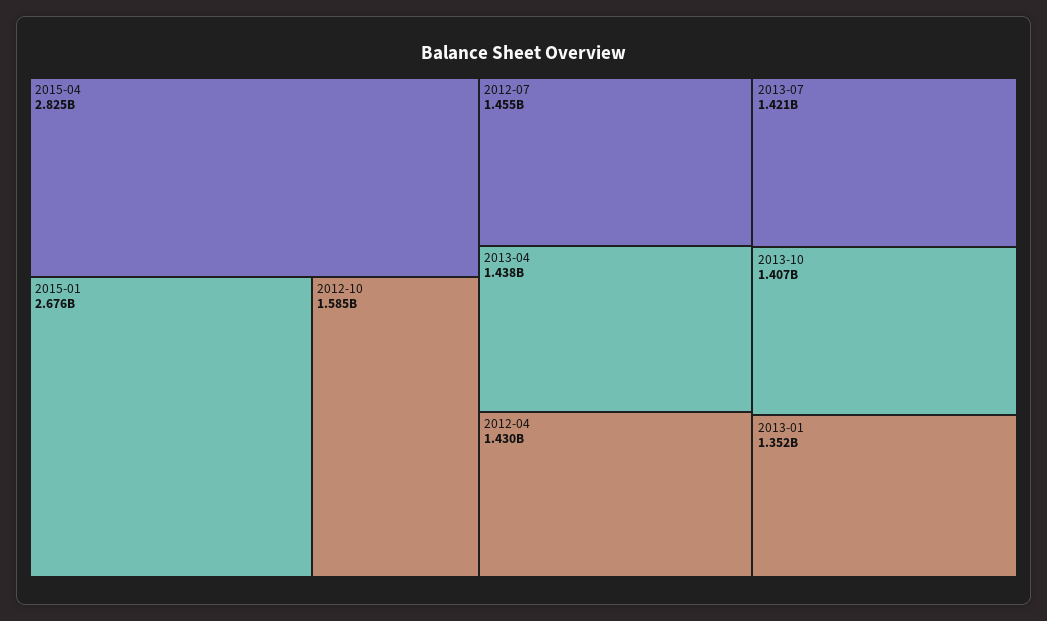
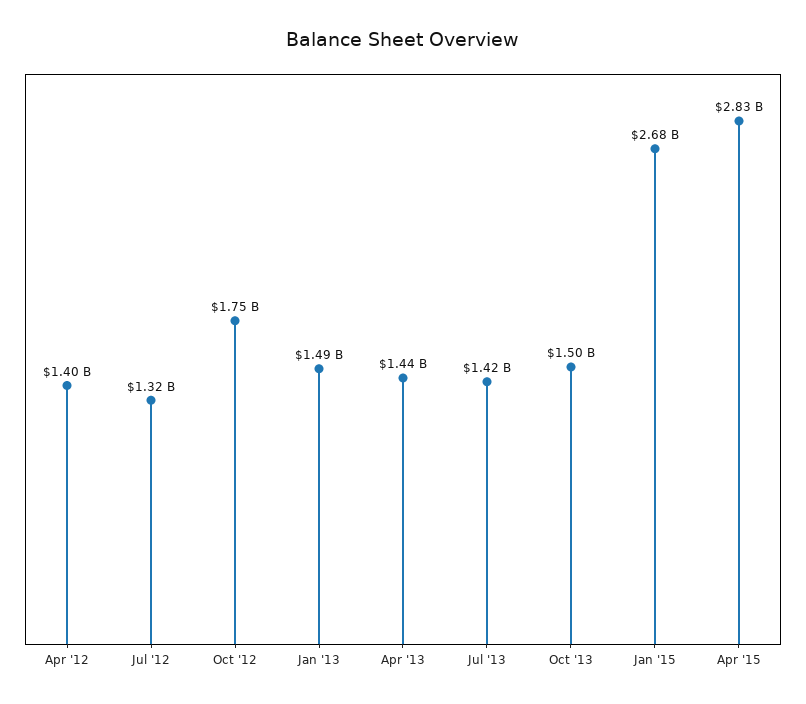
  {
    "2015-04": 2825000000,
    "2015-01": 2676000000,
-   "2012-10": 1585000000,
+   "2012-10": 1750000000,
-   "2012-07": 1455000000,
+   "2012-07": 1320000000,
    "2013-04": 1438000000,
-   "2012-04": 1430000000,
+   "2012-04": 1400000000,
    "2013-07": 1421000000,
-   "2013-10": 1407000000,
+   "2013-10": 1500000000,
-   "2013-01": 1352000000
+   "2013-01": 1490000000
  }

